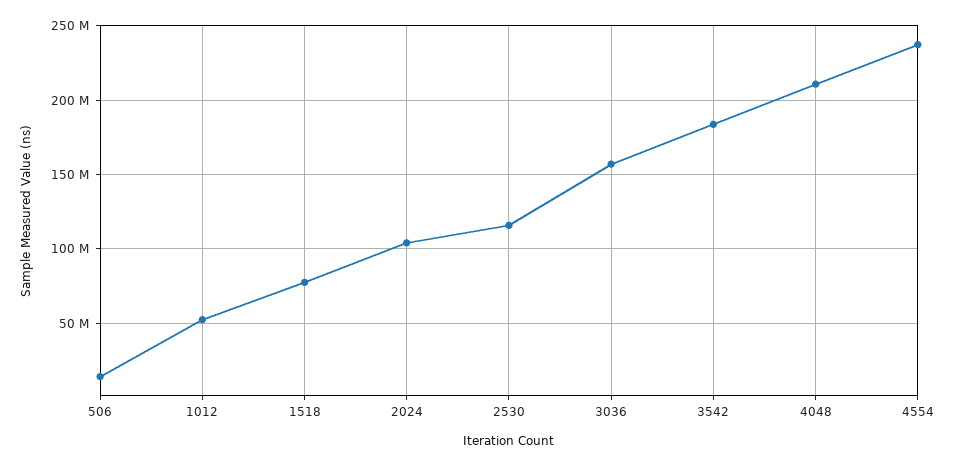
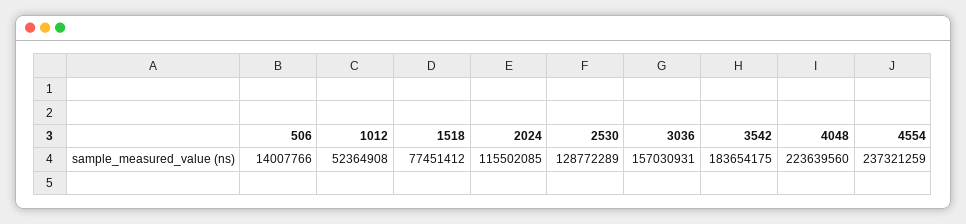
  {
    "506": 14007766,
    "1012": 52364908,
    "1518": 77451412,
-   "2024": 105000000,
+   "2024": 115502085,
-   "2530": 115000000,
+   "2530": 128772289,
    "3036": 157030931,
    "3542": 183654175,
-   "4048": 210000000,
+   "4048": 223639560,
    "4554": 237321259
  }

